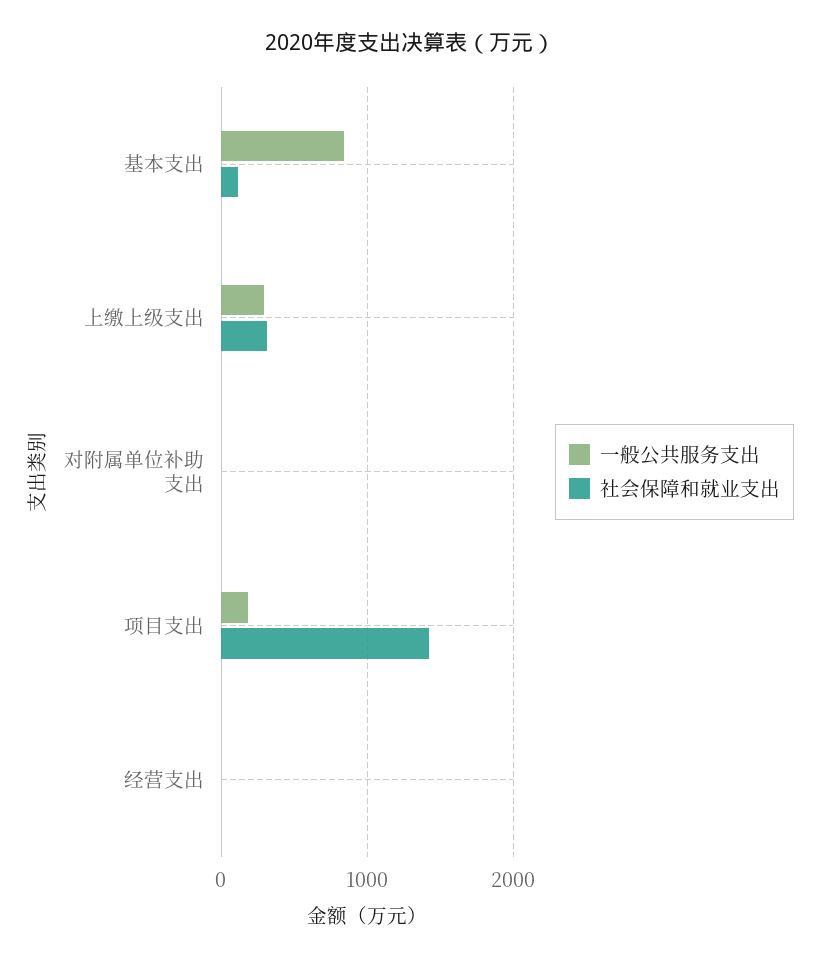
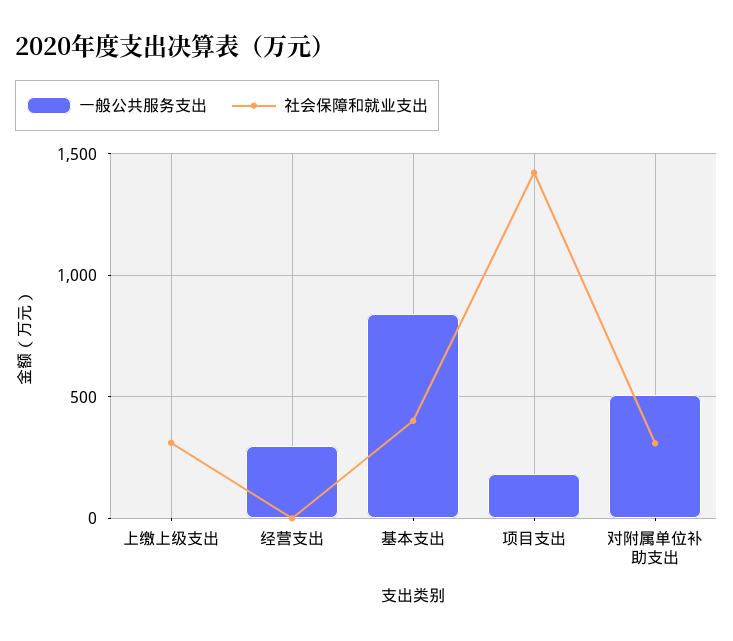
  {
    "一般公共服务支出": {
      "基本支出": 850,
-     "上缴上级支出": 300,
+     "上缴上级支出": 0,
-     "对附属单位补助支出": 0,
+     "对附属单位补助支出": 500,
      "项目支出": 200,
-     "经营支出": 0
+     "经营支出": 300
    },
    "社会保障和就业支出": {
-     "基本支出": 100,
+     "基本支出": 400,
      "上缴上级支出": 300,
-     "对附属单位补助支出": 0,
+     "对附属单位补助支出": 300,
      "项目支出": 1400,
      "经营支出": 0
    }
  }

